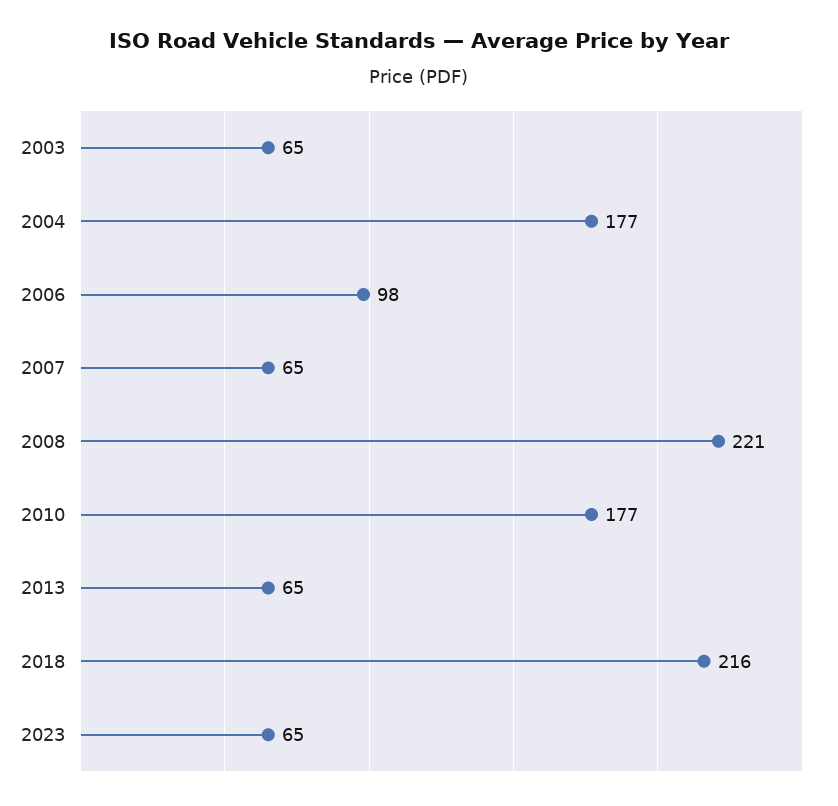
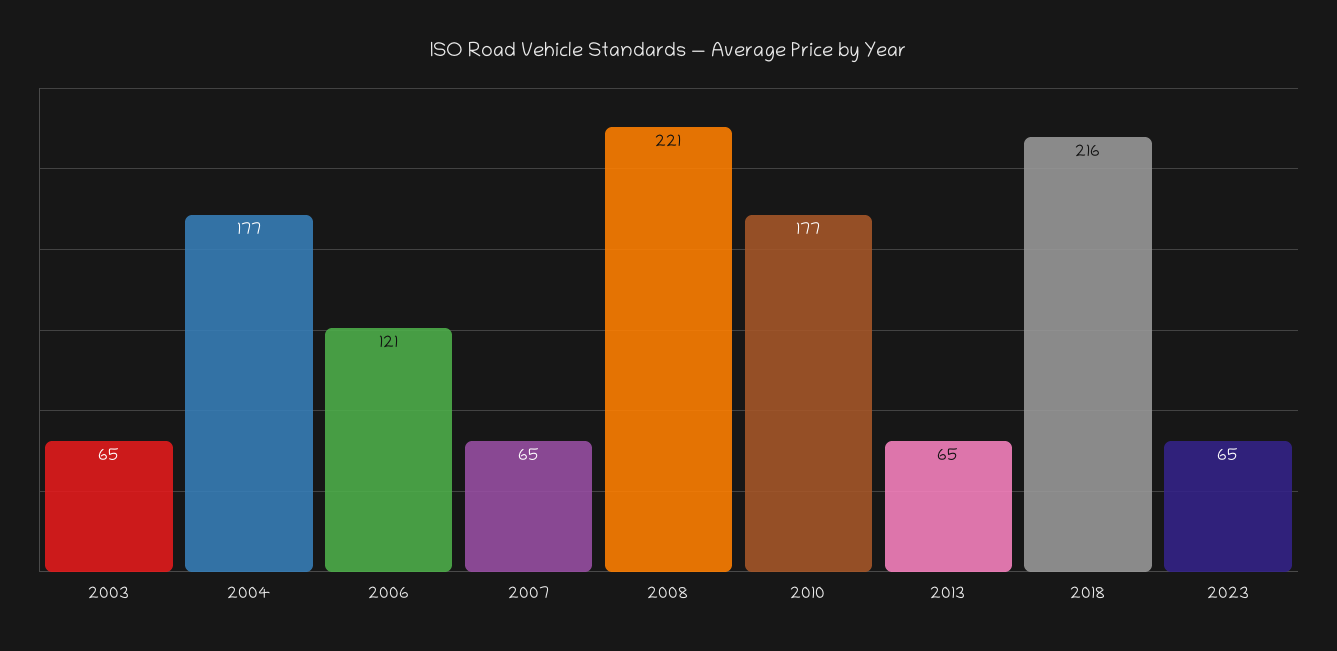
  {
    "2003": 65,
    "2004": 177,
-   "2006": 98,
+   "2006": 121,
    "2007": 65,
    "2008": 221,
    "2010": 177,
    "2013": 65,
    "2018": 216,
    "2023": 65
  }

